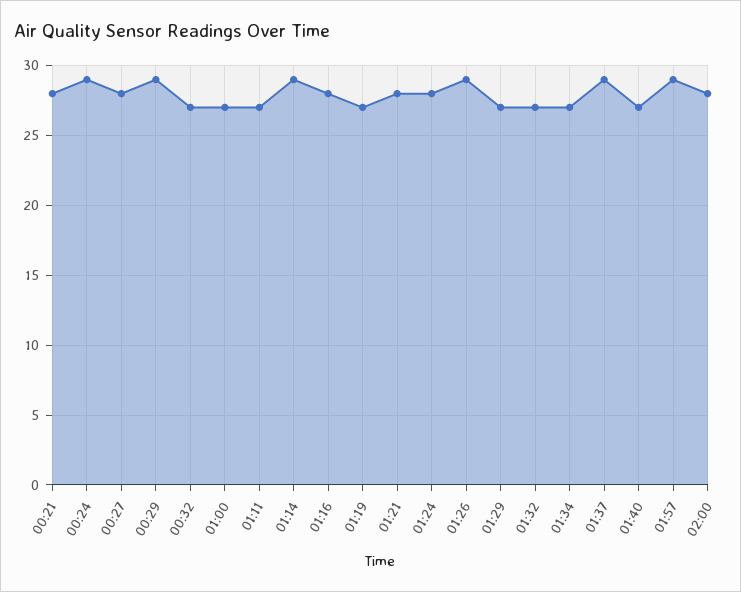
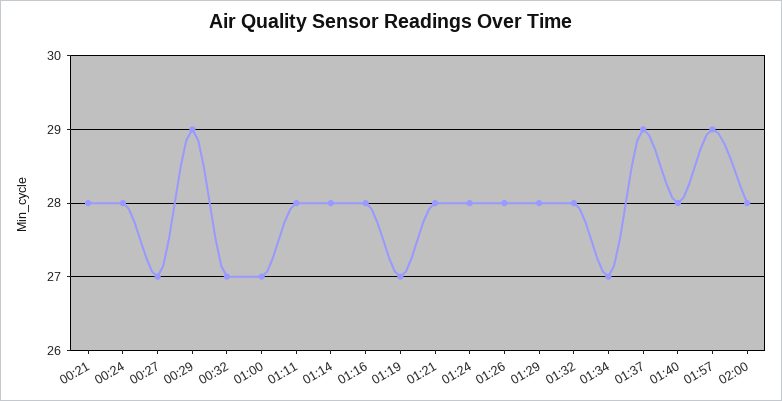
  {
    "00:21": 28,
-   "00:24": 29,
+   "00:24": 28,
-   "00:27": 28,
+   "00:27": 27,
    "00:29": 29,
    "00:32": 27,
    "01:00": 27,
-   "01:11": 27,
+   "01:11": 28,
-   "01:14": 29,
+   "01:14": 28,
    "01:16": 28,
    "01:19": 27,
    "01:21": 28,
    "01:24": 28,
-   "01:26": 29,
+   "01:26": 28,
-   "01:29": 27,
+   "01:29": 28,
-   "01:32": 27,
+   "01:32": 28,
    "01:34": 27,
    "01:37": 29,
-   "01:40": 27,
+   "01:40": 28,
    "01:57": 29,
    "02:00": 28
  }

